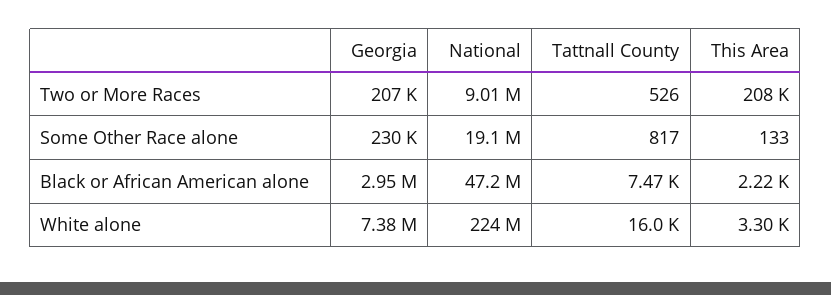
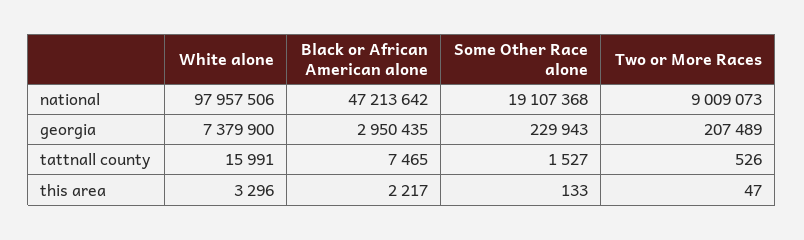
  {
    "Georgia": {
      "Two or More Races": 207489,
      "Some Other Race alone": 229943,
      "Black or African American alone": 2950435,
      "White alone": 7379900
    },
    "National": {
      "Two or More Races": 9009073,
      "Some Other Race alone": 19107368,
      "Black or African American alone": 47213642,
-     "White alone": 224000000
+     "White alone": 97957506
    },
    "Tattnall County": {
      "Two or More Races": 526,
-     "Some Other Race alone": 817,
+     "Some Other Race alone": 1527,
      "Black or African American alone": 7465,
      "White alone": 15991
    },
    "This Area": {
-     "Two or More Races": 208000,
+     "Two or More Races": 47,
      "Some Other Race alone": 133,
      "Black or African American alone": 2217,
      "White alone": 3296
    }
  }

